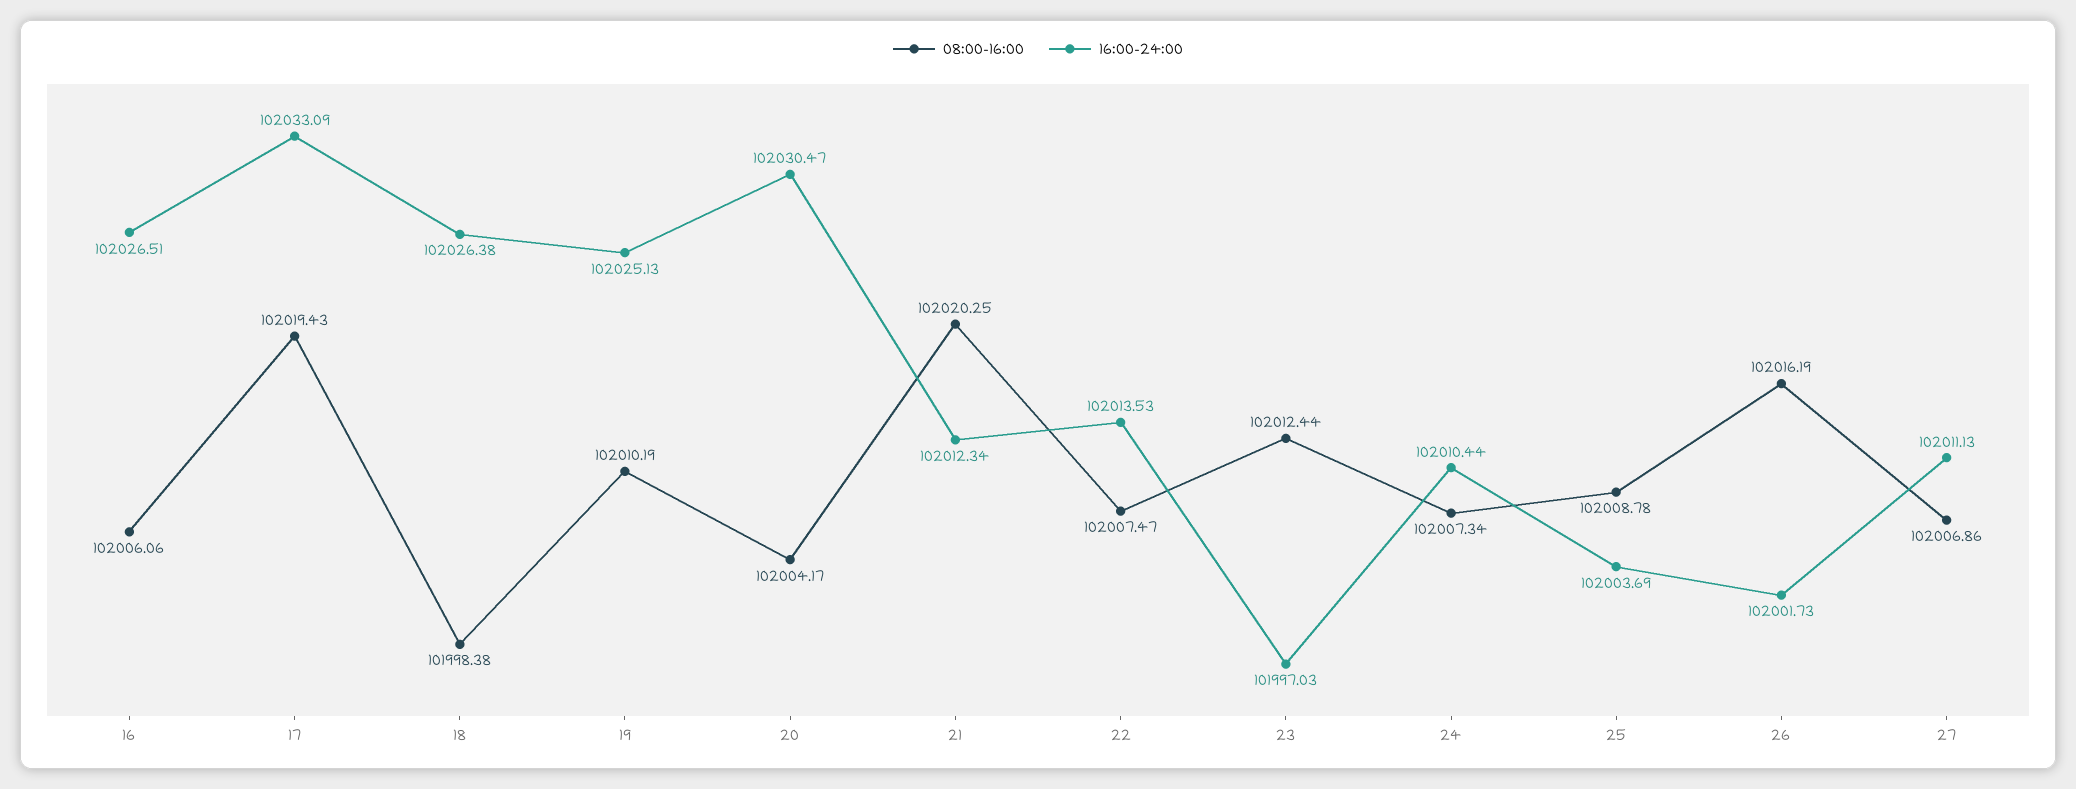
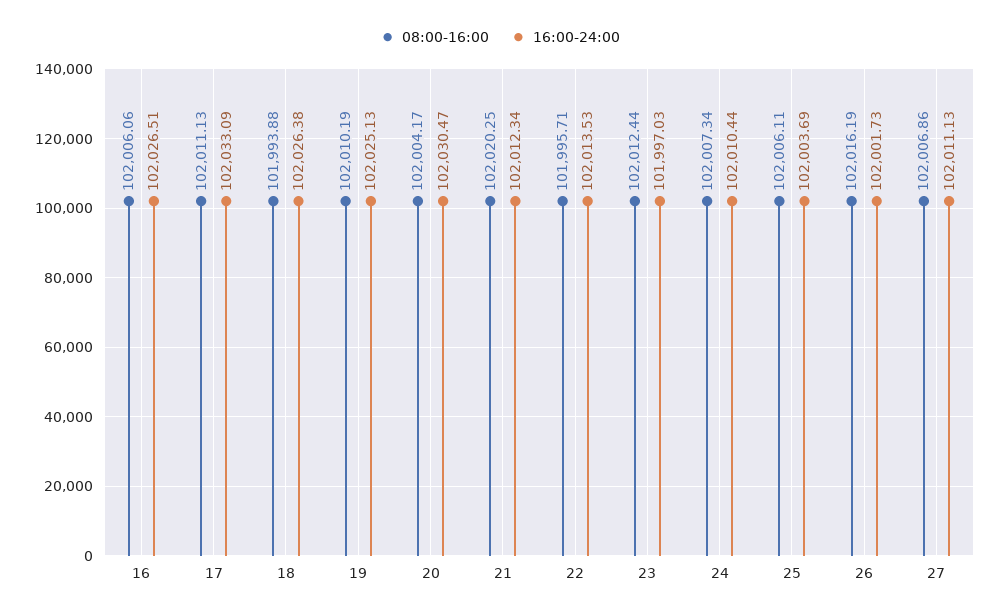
  {
    "08:00-16:00": {
      "16": 102006.06,
-     "17": 102019.43,
+     "17": 102011.13,
-     "18": 101998.38,
+     "18": 101993.88,
      "19": 102010.19,
      "20": 102004.17,
      "21": 102020.25,
-     "22": 102007.47,
+     "22": 101995.71,
      "23": 102012.44,
      "24": 102007.34,
-     "25": 102008.78,
+     "25": 102006.11,
      "26": 102016.19,
      "27": 102006.86
    },
    "16:00-24:00": {
      "16": 102026.51,
      "17": 102033.09,
      "18": 102026.38,
      "19": 102025.13,
      "20": 102030.47,
      "21": 102012.34,
      "22": 102013.53,
      "23": 101997.03,
      "24": 102010.44,
      "25": 102003.69,
      "26": 102001.73,
      "27": 102011.13
    }
  }

